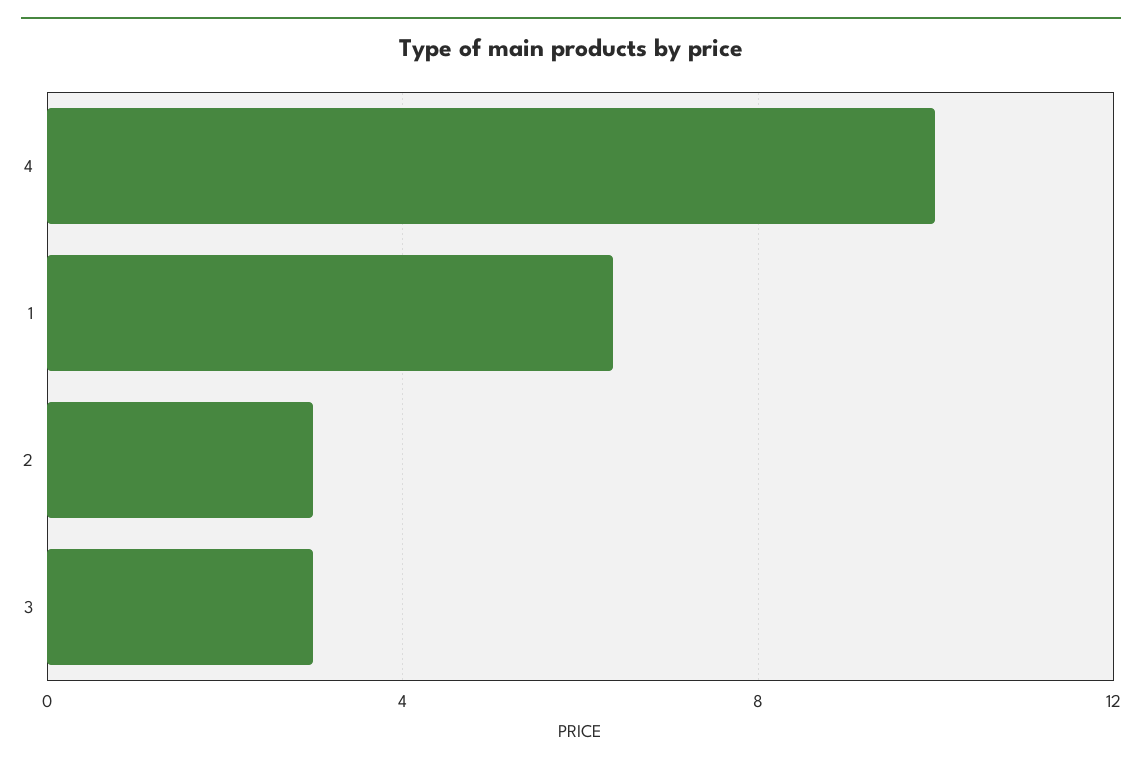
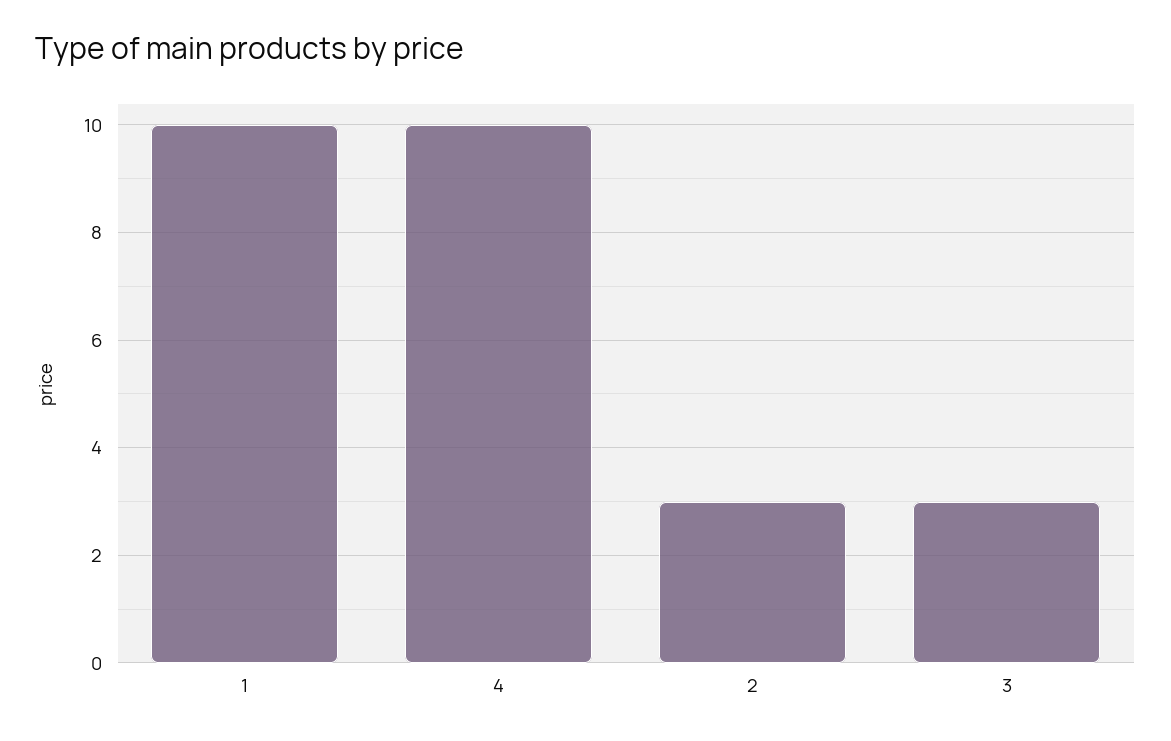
  {
    "4": 10,
-   "1": 6.5,
+   "1": 10,
    "2": 3,
    "3": 3
  }

